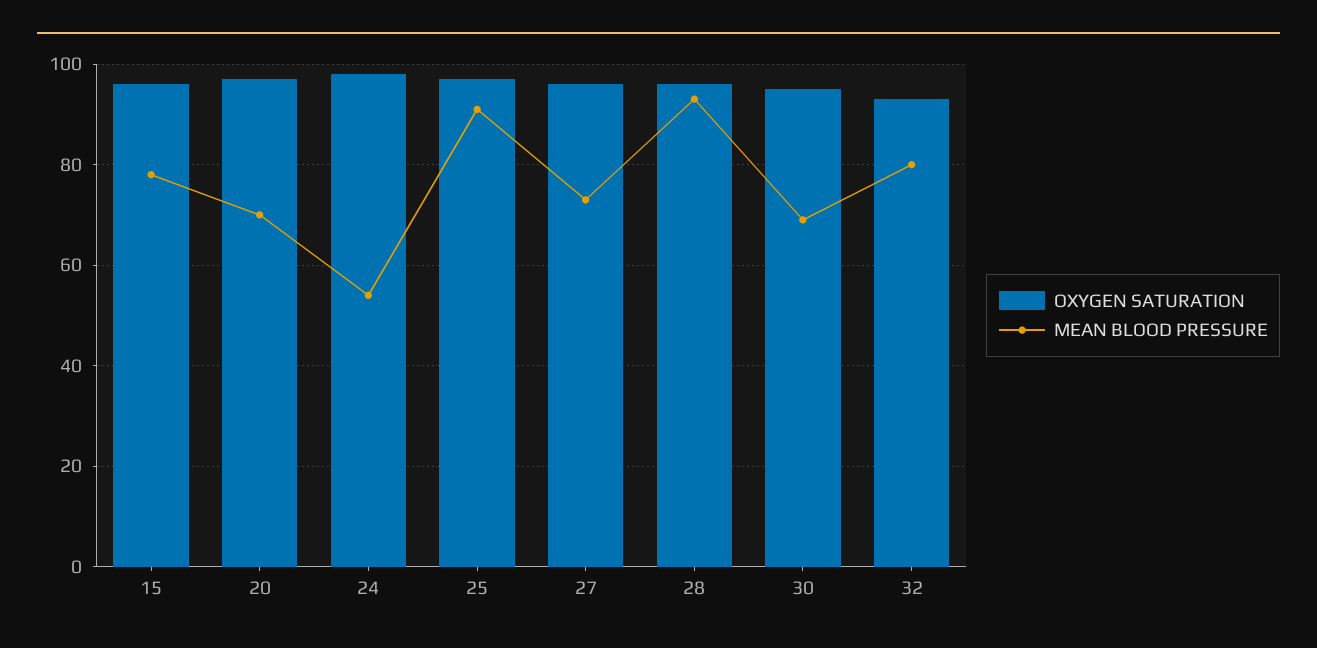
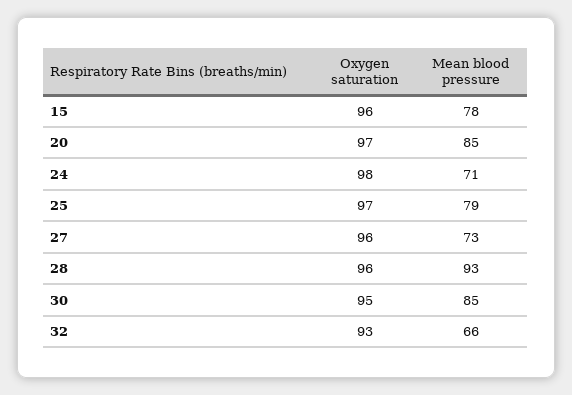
  {
    "OXYGEN SATURATION": {
      "15": 96,
      "20": 97,
      "24": 98,
      "25": 97,
      "27": 96,
      "28": 96,
      "30": 95,
      "32": 93
    },
    "MEAN BLOOD PRESSURE": {
      "15": 78,
-     "20": 70,
+     "20": 85,
-     "24": 55,
+     "24": 71,
-     "25": 90,
+     "25": 79,
      "27": 73,
      "28": 93,
-     "30": 70,
+     "30": 85,
-     "32": 80
+     "32": 66
    }
  }

